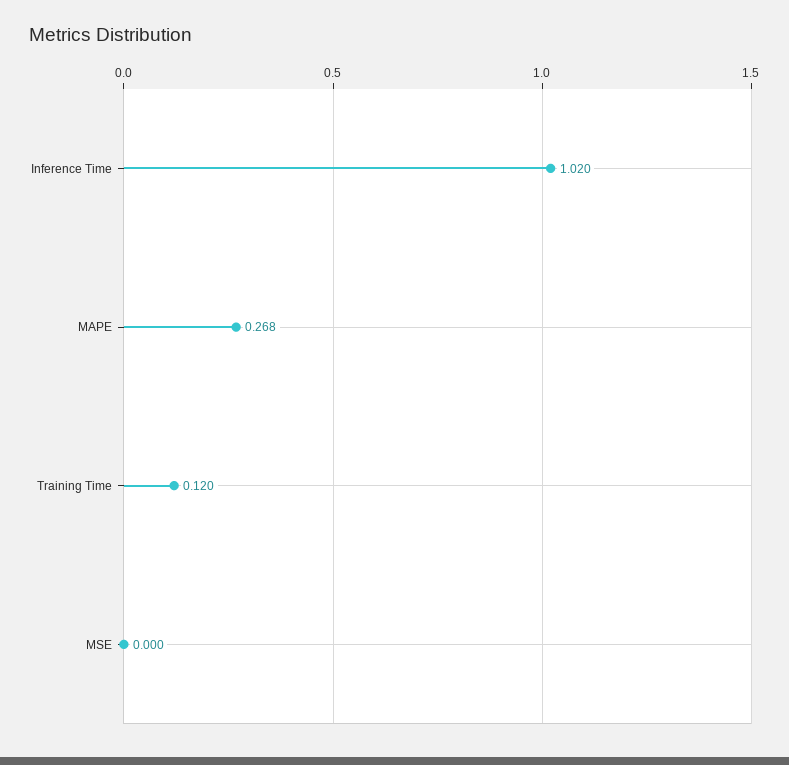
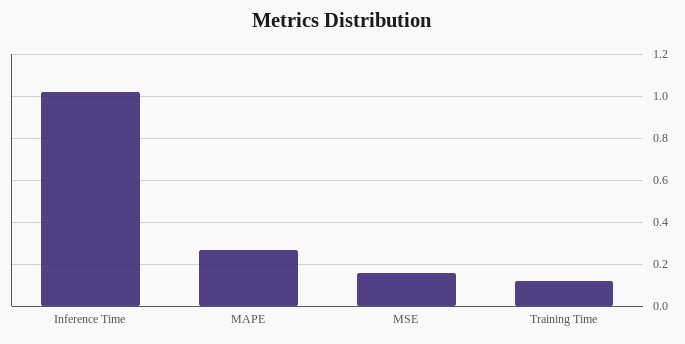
  {
    "Inference Time": 1.02,
    "MAPE": 0.268,
    "Training Time": 0.12,
-   "MSE": 0
+   "MSE": 0.15
  }

